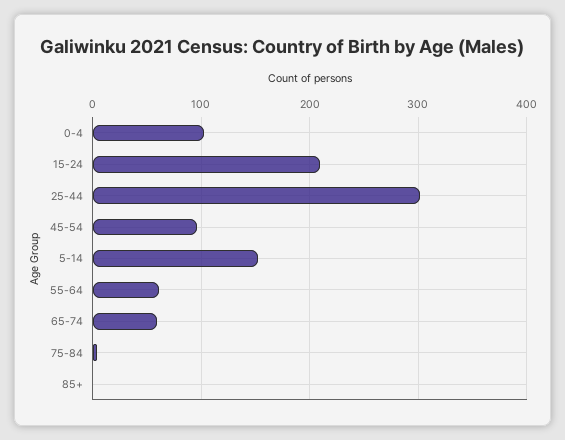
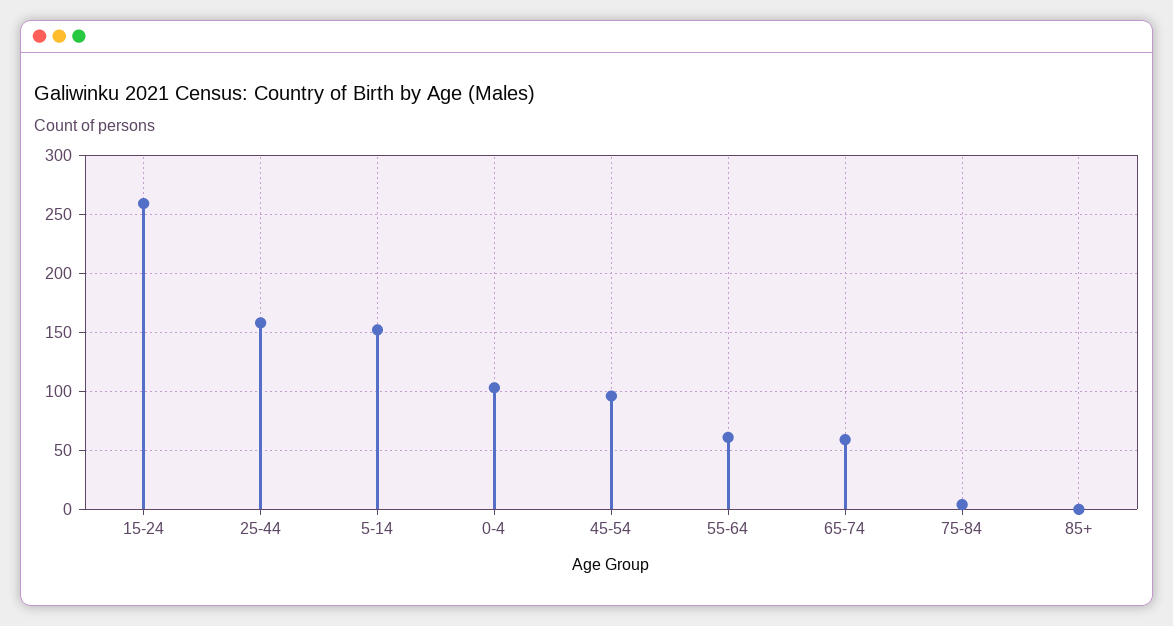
  {
    "0-4": 100,
-   "15-24": 210,
+   "15-24": 260,
-   "25-44": 300,
+   "25-44": 160,
    "45-54": 100,
    "5-14": 150,
    "55-64": 60,
    "65-74": 60,
    "75-84": 0,
    "85+": 0
  }

